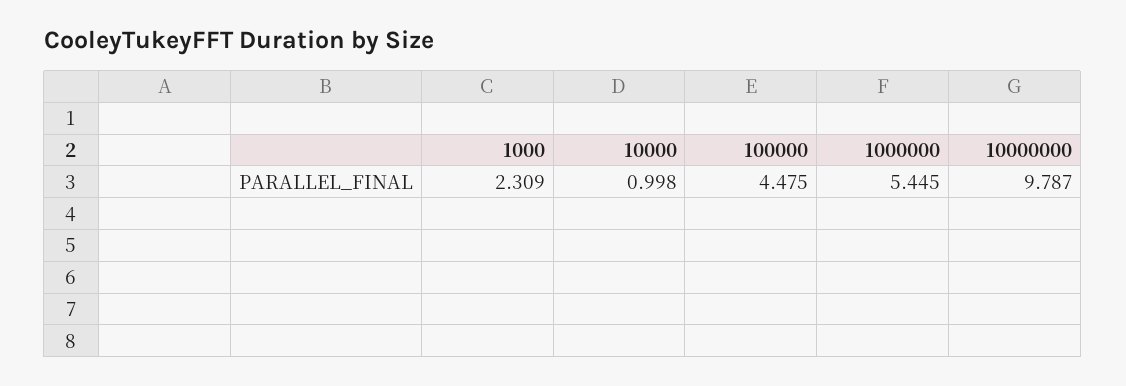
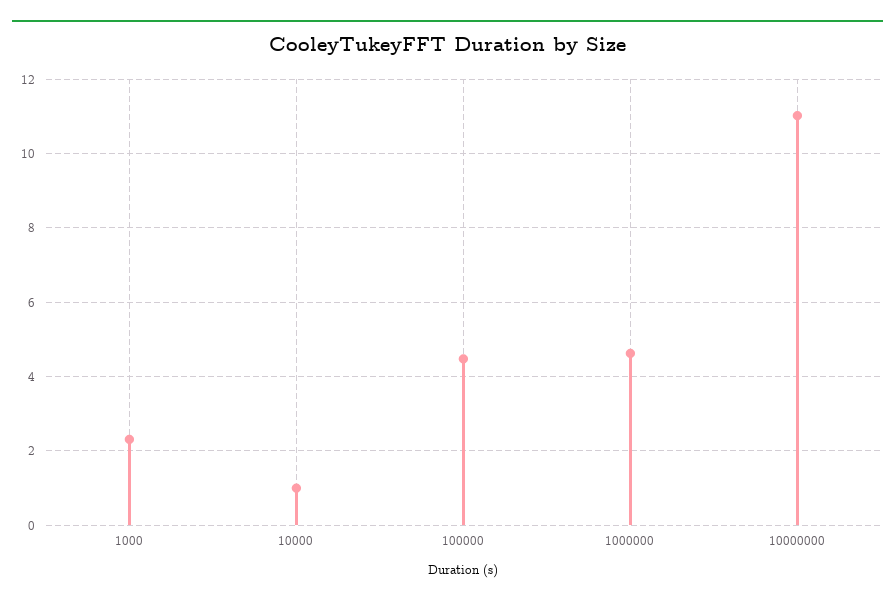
  {
    "1000": 2.309,
    "10000": 0.998,
    "100000": 4.475,
-   "1000000": 5.445,
+   "1000000": 4.6,
-   "10000000": 9.787
+   "10000000": 11
  }

